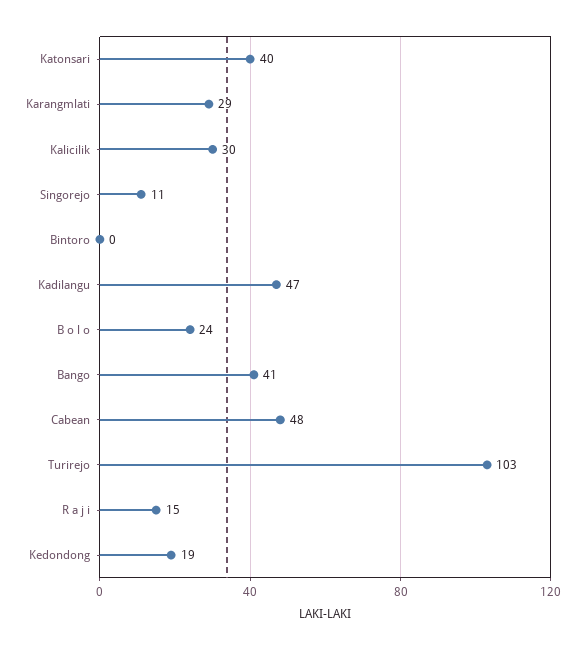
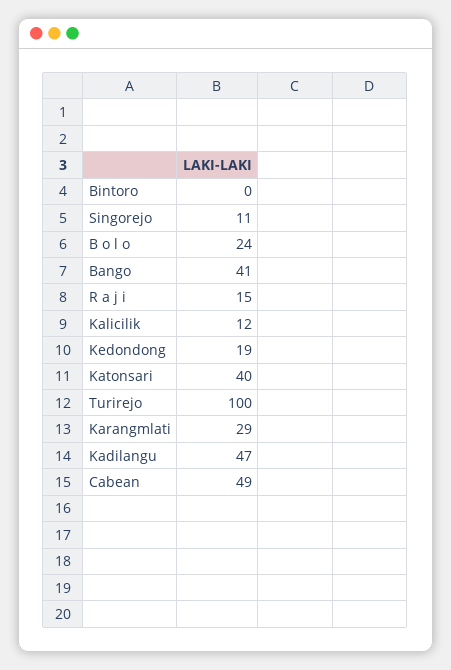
  {
    "Katonsari": 40,
    "Karangmlati": 29,
-   "Kalicilik": 30,
+   "Kalicilik": 12,
    "Singorejo": 11,
    "Bintoro": 0,
    "Kadilangu": 47,
    "B o l o": 24,
    "Bango": 41,
-   "Cabean": 48,
+   "Cabean": 49,
-   "Turirejo": 103,
+   "Turirejo": 100,
    "R a j i": 15,
    "Kedondong": 19
  }

